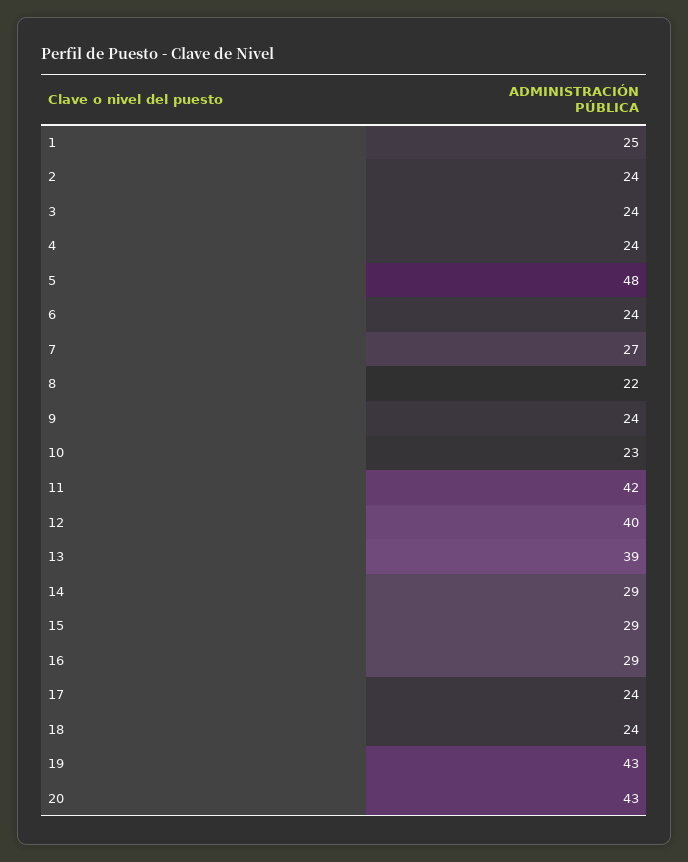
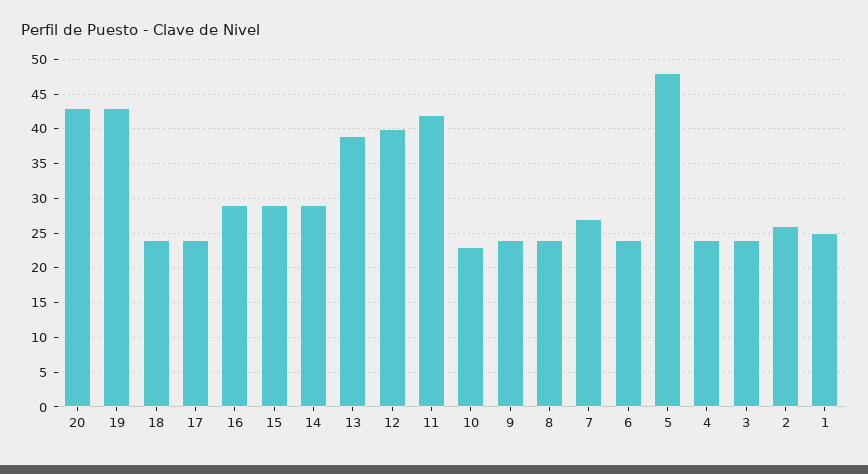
  {
    "1": 25,
-   "2": 24,
+   "2": 26,
    "3": 24,
    "4": 24,
    "5": 48,
    "6": 24,
    "7": 27,
-   "8": 22,
+   "8": 24,
    "9": 24,
    "10": 23,
    "11": 42,
    "12": 40,
    "13": 39,
    "14": 29,
    "15": 29,
    "16": 29,
    "17": 24,
    "18": 24,
    "19": 43,
    "20": 43
  }

